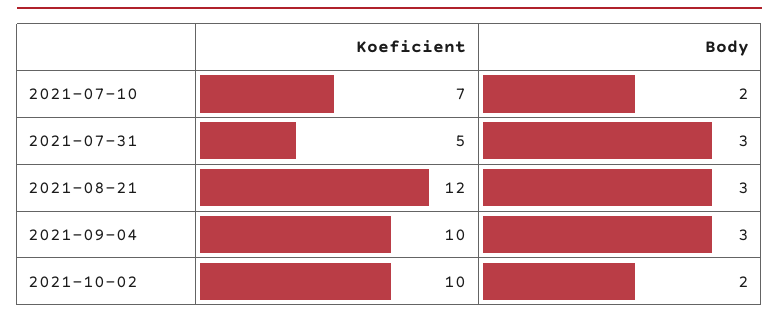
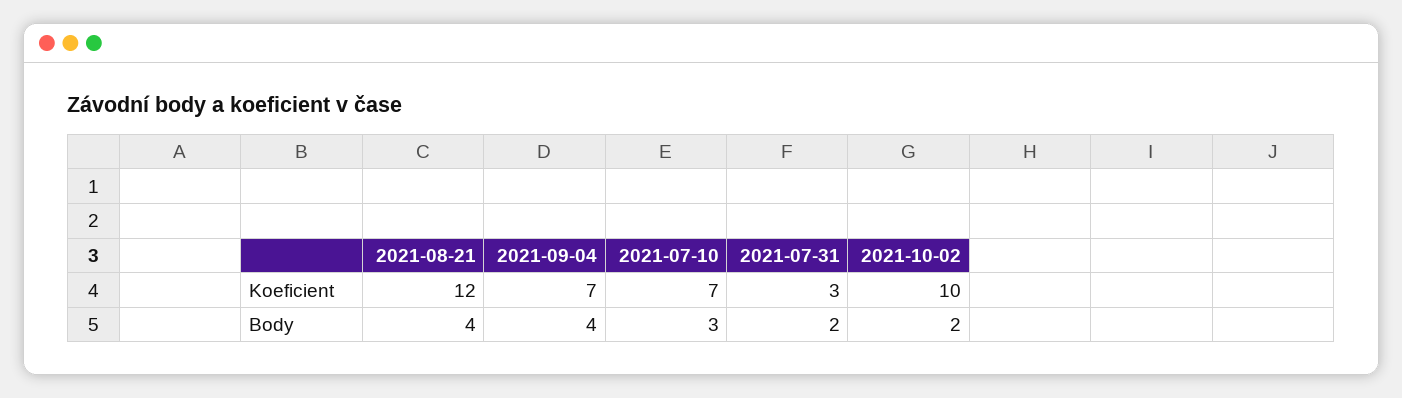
  {
    "Koeficient": {
      "2021-07-10": 7,
-     "2021-07-31": 5,
+     "2021-07-31": 3,
      "2021-08-21": 12,
-     "2021-09-04": 10,
+     "2021-09-04": 7,
      "2021-10-02": 10
    },
    "Body": {
-     "2021-07-10": 2,
+     "2021-07-10": 3,
-     "2021-07-31": 3,
+     "2021-07-31": 2,
-     "2021-08-21": 3,
+     "2021-08-21": 4,
-     "2021-09-04": 3,
+     "2021-09-04": 4,
      "2021-10-02": 2
    }
  }

